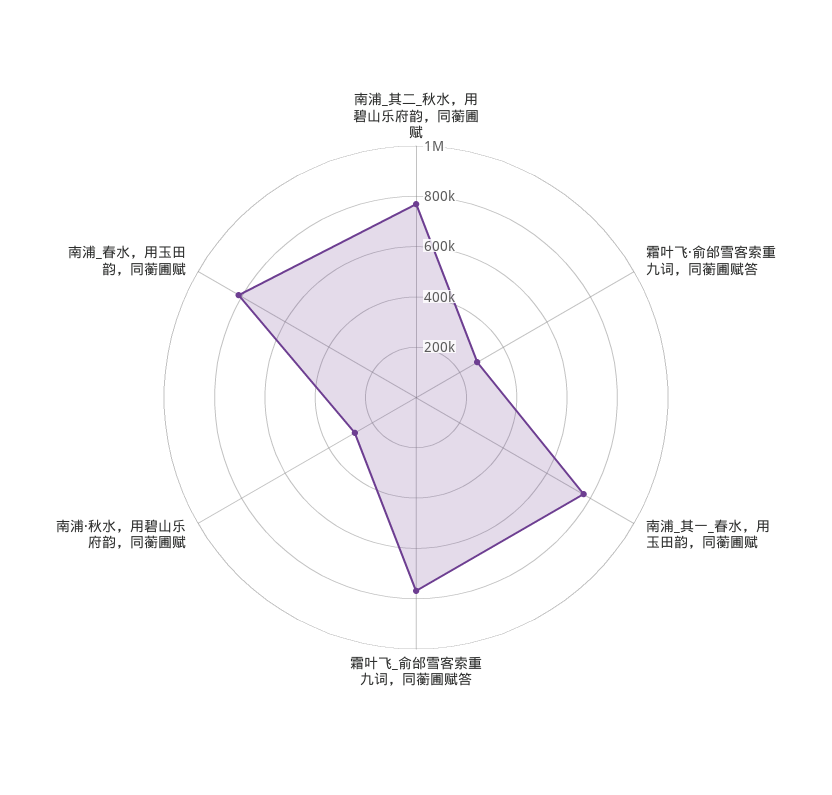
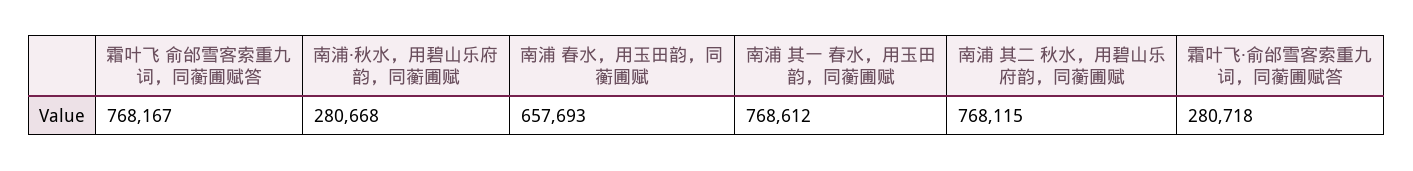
  {
    "南浦_其二_秋水，用碧山乐府韵，同蘅圃赋": 768115,
    "霜叶飞·俞邰雪客索重九词，同蘅圃赋答": 280718,
    "南浦_其一_春水，用玉田韵，同蘅圃赋": 768612,
    "霜叶飞_俞邰雪客索重九词，同蘅圃赋答": 768167,
    "南浦·秋水，用碧山乐府韵，同蘅圃赋": 280668,
-   "南浦_春水，用玉田韵，同蘅圃赋": 800000
+   "南浦_春水，用玉田韵，同蘅圃赋": 657693
  }

